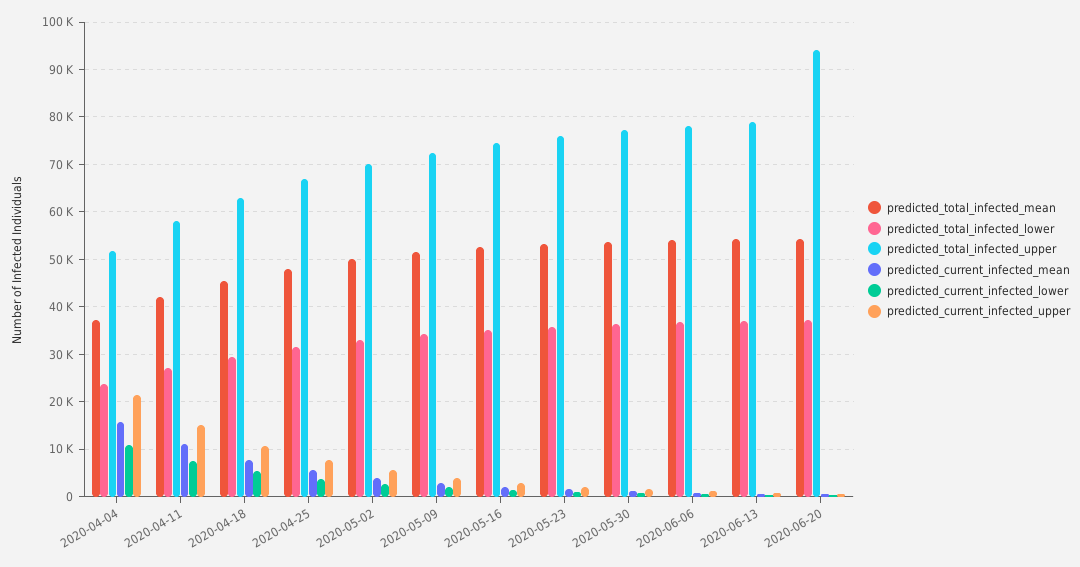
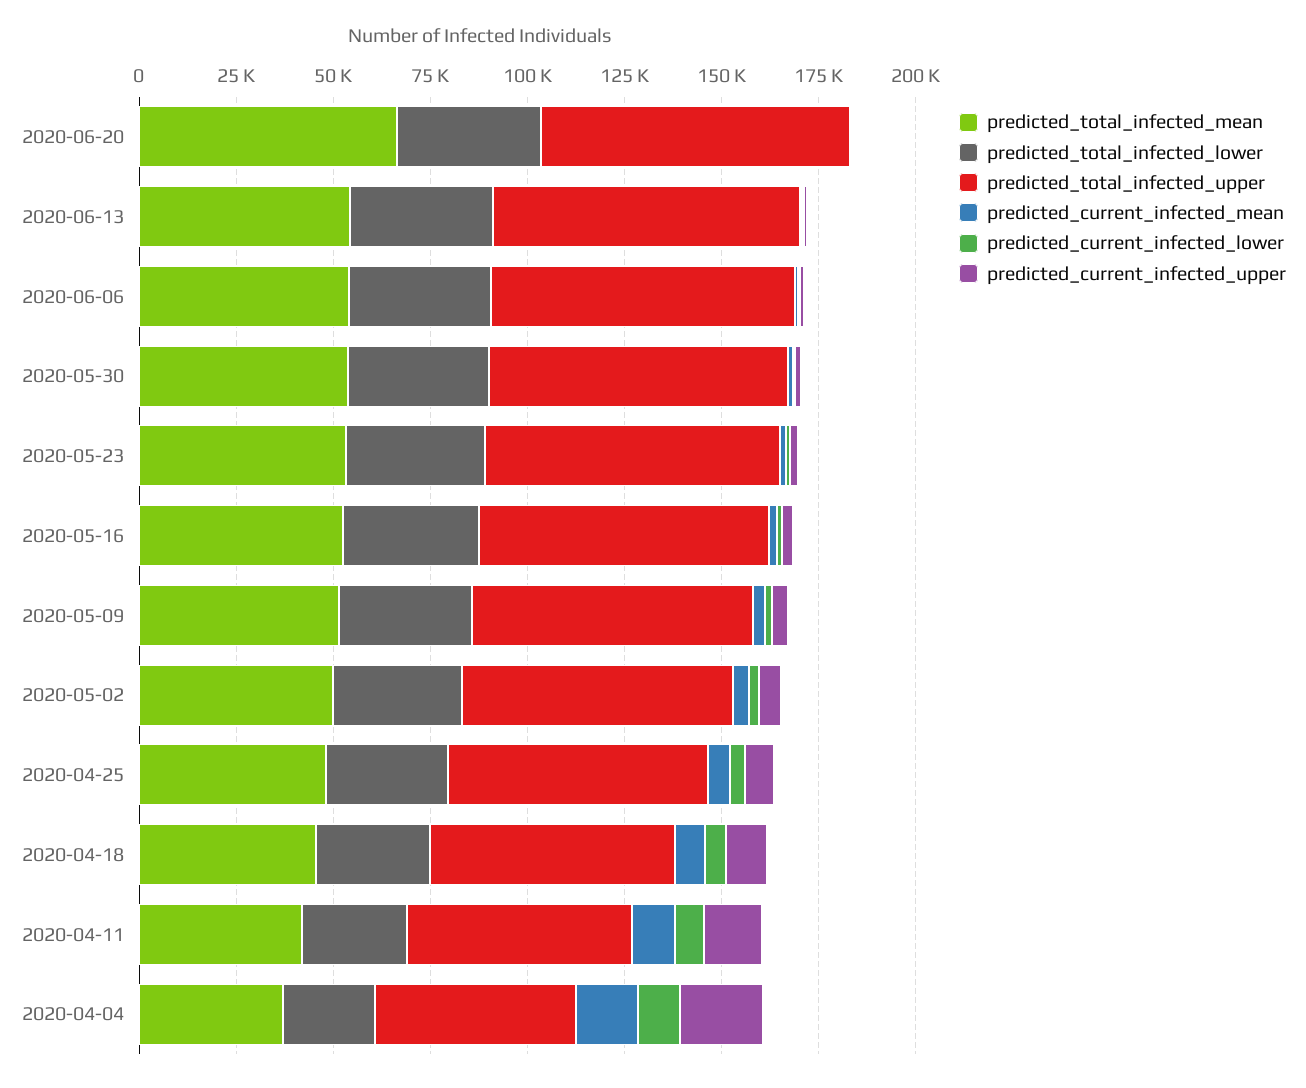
  {
    "predicted_total_infected_mean": {
      "2020-04-04": 38000,
      "2020-04-11": 42000,
      "2020-04-18": 46000,
      "2020-04-25": 48000,
      "2020-05-02": 50000,
      "2020-05-09": 52000,
      "2020-05-16": 52000,
      "2020-05-23": 54000,
      "2020-05-30": 54000,
      "2020-06-06": 54000,
      "2020-06-13": 54000,
-     "2020-06-20": 54000
+     "2020-06-20": 65000
    },
    "predicted_total_infected_lower": {
      "2020-04-04": 24000,
      "2020-04-11": 28000,
      "2020-04-18": 30000,
      "2020-04-25": 32000,
      "2020-05-02": 34000,
      "2020-05-09": 34000,
      "2020-05-16": 36000,
      "2020-05-23": 36000,
      "2020-05-30": 36000,
      "2020-06-06": 36000,
      "2020-06-13": 38000,
      "2020-06-20": 38000
    },
    "predicted_total_infected_upper": {
      "2020-04-04": 52000,
      "2020-04-11": 58000,
      "2020-04-18": 64000,
      "2020-04-25": 68000,
      "2020-05-02": 70000,
      "2020-05-09": 72000,
      "2020-05-16": 74000,
      "2020-05-23": 76000,
      "2020-05-30": 78000,
      "2020-06-06": 78000,
      "2020-06-13": 80000,
-     "2020-06-20": 94000
+     "2020-06-20": 80000
    },
    "predicted_current_infected_mean": {
      "2020-04-04": 16000,
      "2020-04-11": 12000,
      "2020-04-18": 8000,
      "2020-04-25": 6000,
      "2020-05-02": 4000,
      "2020-05-09": 2000,
      "2020-05-16": 2000,
      "2020-05-23": 2000,
      "2020-05-30": 2000,
      "2020-06-06": 0,
      "2020-06-13": 0,
      "2020-06-20": 0
    },
    "predicted_current_infected_lower": {
      "2020-04-04": 10000,
      "2020-04-11": 8000,
      "2020-04-18": 6000,
      "2020-04-25": 4000,
      "2020-05-02": 2000,
      "2020-05-09": 2000,
      "2020-05-16": 2000,
      "2020-05-23": 2000,
      "2020-05-30": 0,
      "2020-06-06": 0,
      "2020-06-13": 0,
      "2020-06-20": 0
    },
    "predicted_current_infected_upper": {
      "2020-04-04": 22000,
      "2020-04-11": 16000,
      "2020-04-18": 10000,
      "2020-04-25": 8000,
      "2020-05-02": 6000,
      "2020-05-09": 4000,
      "2020-05-16": 2000,
      "2020-05-23": 2000,
      "2020-05-30": 2000,
      "2020-06-06": 2000,
      "2020-06-13": 0,
      "2020-06-20": 0
    }
  }

